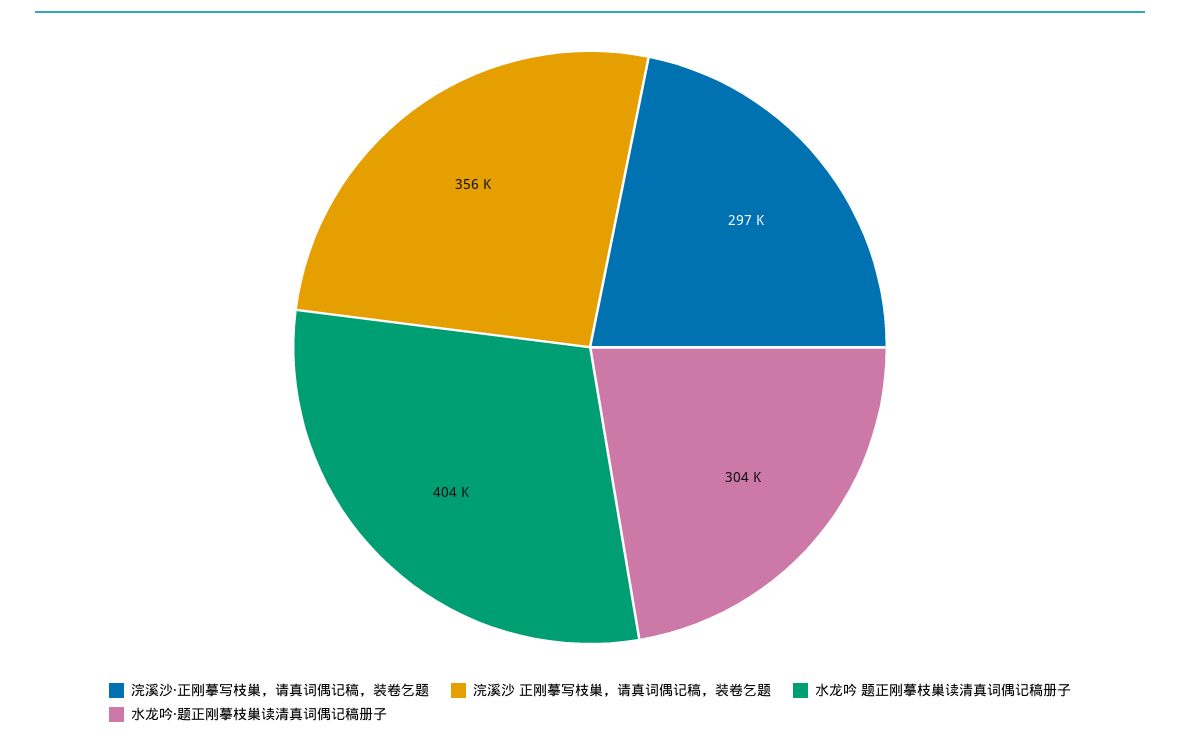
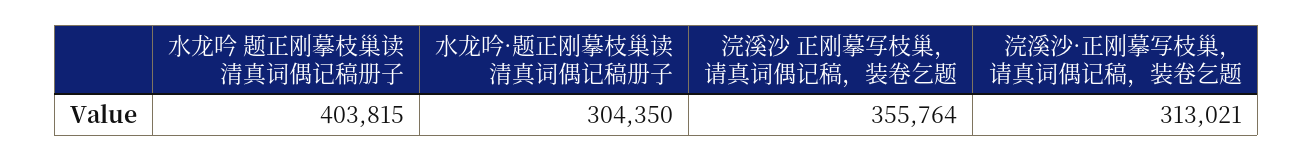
  {
-   "浣溪沙·正刚摹写枝巢，请真词偶记稿，装卷乞题": 297000,
+   "浣溪沙·正刚摹写枝巢，请真词偶记稿，装卷乞题": 313021,
    "浣溪沙 正刚摹写枝巢，请真词偶记稿，装卷乞题": 355764,
    "水龙吟 题正刚摹枝巢读清真词偶记稿册子": 403815,
    "水龙吟·题正刚摹枝巢读清真词偶记稿册子": 304350
  }

